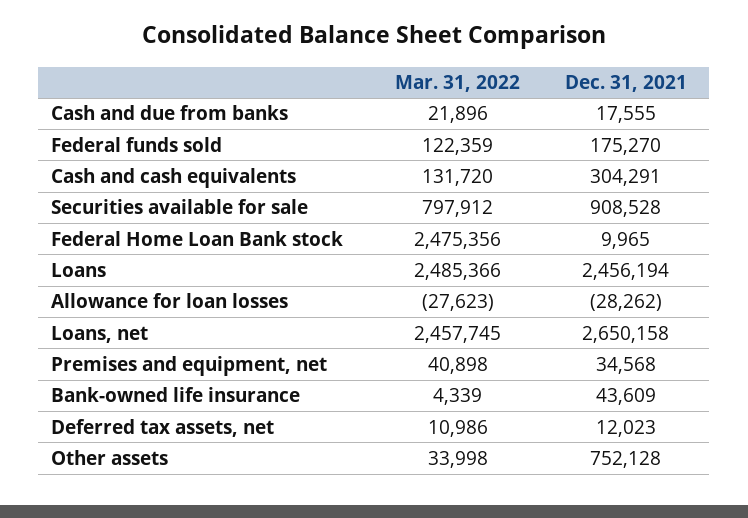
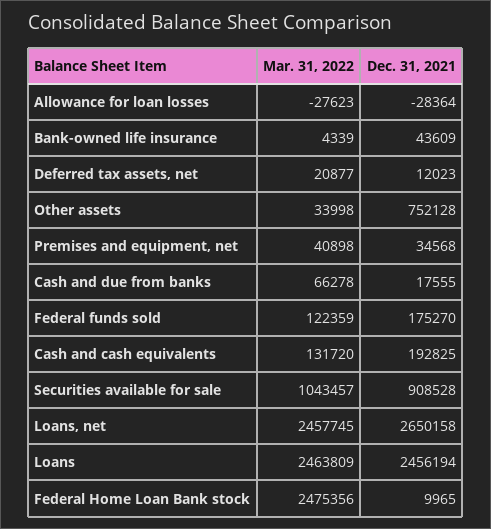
  {
    "Mar. 31, 2022": {
-     "Cash and due from banks": 21896,
+     "Cash and due from banks": 66278,
      "Federal funds sold": 122359,
      "Cash and cash equivalents": 131720,
-     "Securities available for sale": 797912,
+     "Securities available for sale": 1043457,
      "Federal Home Loan Bank stock": 2475356,
-     "Loans": 2485366,
+     "Loans": 2463809,
      "Allowance for loan losses": -27623,
      "Loans, net": 2457745,
      "Premises and equipment, net": 40898,
      "Bank-owned life insurance": 4339,
-     "Deferred tax assets, net": 10986,
+     "Deferred tax assets, net": 20877,
      "Other assets": 33998
    },
    "Dec. 31, 2021": {
      "Cash and due from banks": 17555,
      "Federal funds sold": 175270,
-     "Cash and cash equivalents": 304291,
+     "Cash and cash equivalents": 192825,
      "Securities available for sale": 908528,
      "Federal Home Loan Bank stock": 9965,
      "Loans": 2456194,
-     "Allowance for loan losses": -28262,
+     "Allowance for loan losses": -28364,
      "Loans, net": 2650158,
      "Premises and equipment, net": 34568,
      "Bank-owned life insurance": 43609,
      "Deferred tax assets, net": 12023,
      "Other assets": 752128
    }
  }

